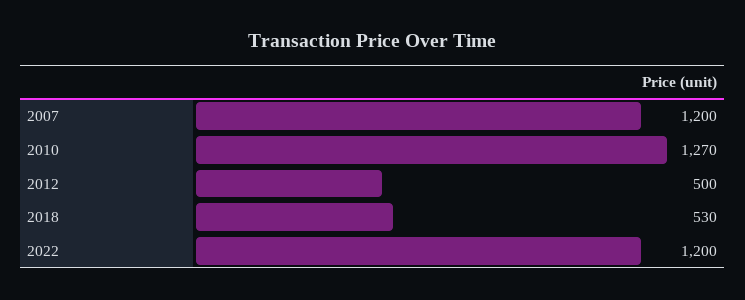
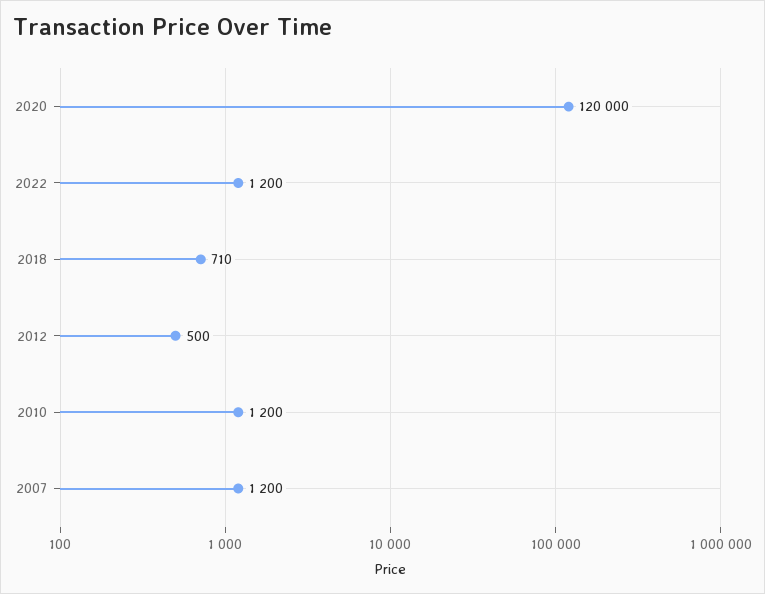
  {
    "2007": 1200,
-   "2010": 1270,
+   "2010": 1200,
    "2012": 500,
-   "2018": 530,
+   "2018": 710,
-   "2022": 1200
+   "2022": 1200,
+   "2020": 120000
  }

